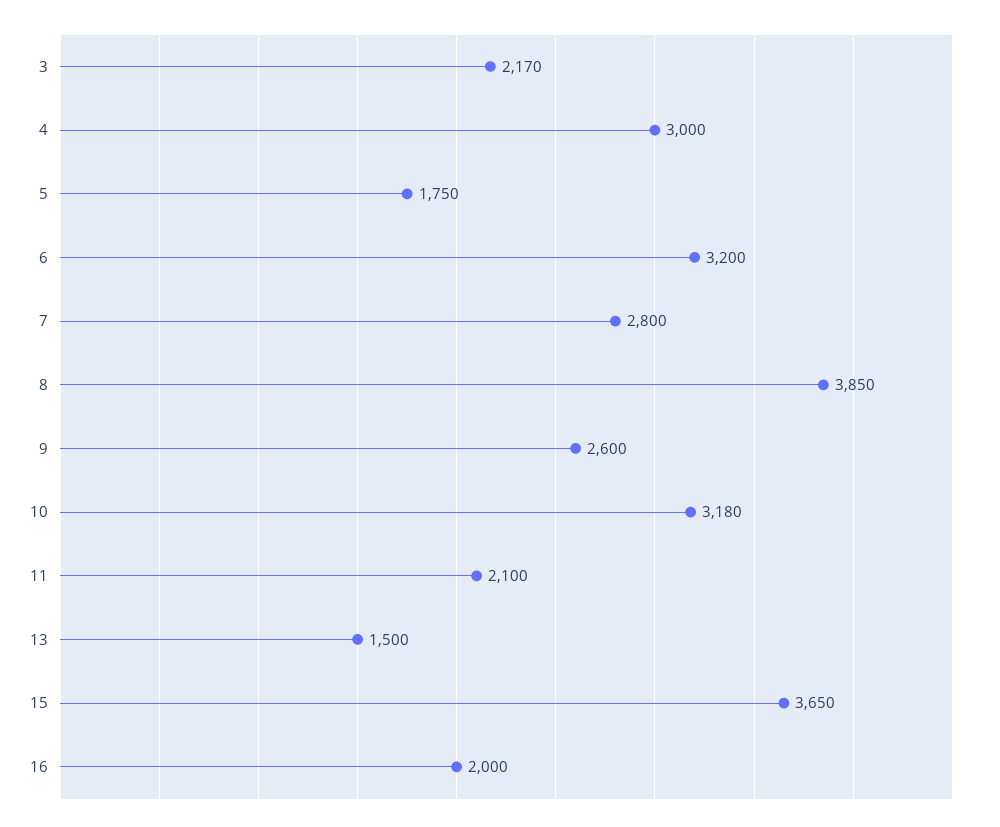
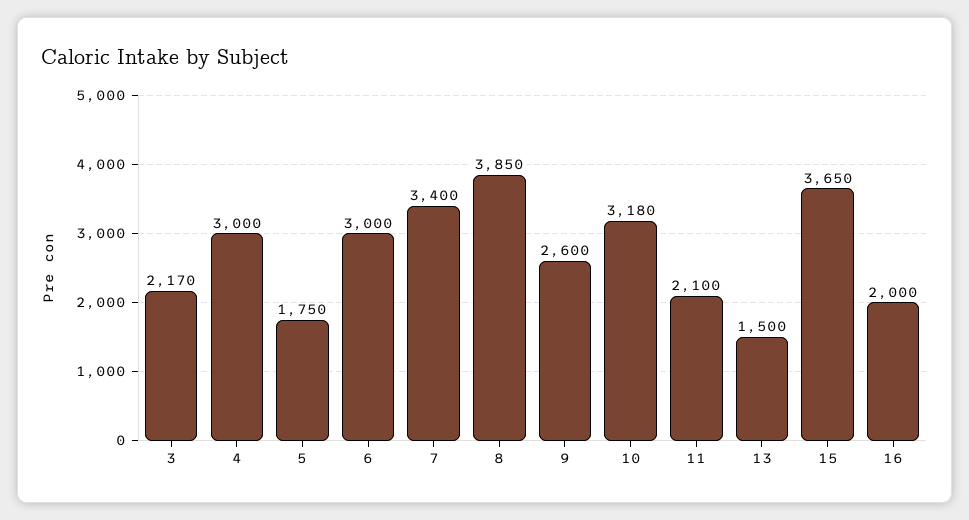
  {
    "3": 2170,
    "4": 3000,
    "5": 1750,
-   "6": 3200,
+   "6": 3000,
-   "7": 2800,
+   "7": 3400,
    "8": 3850,
    "9": 2600,
    "10": 3180,
    "11": 2100,
    "13": 1500,
    "15": 3650,
    "16": 2000
  }

